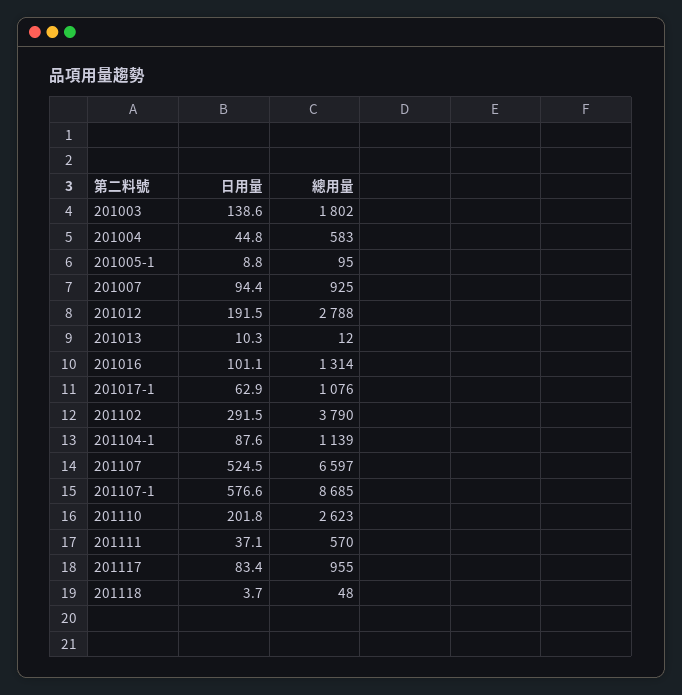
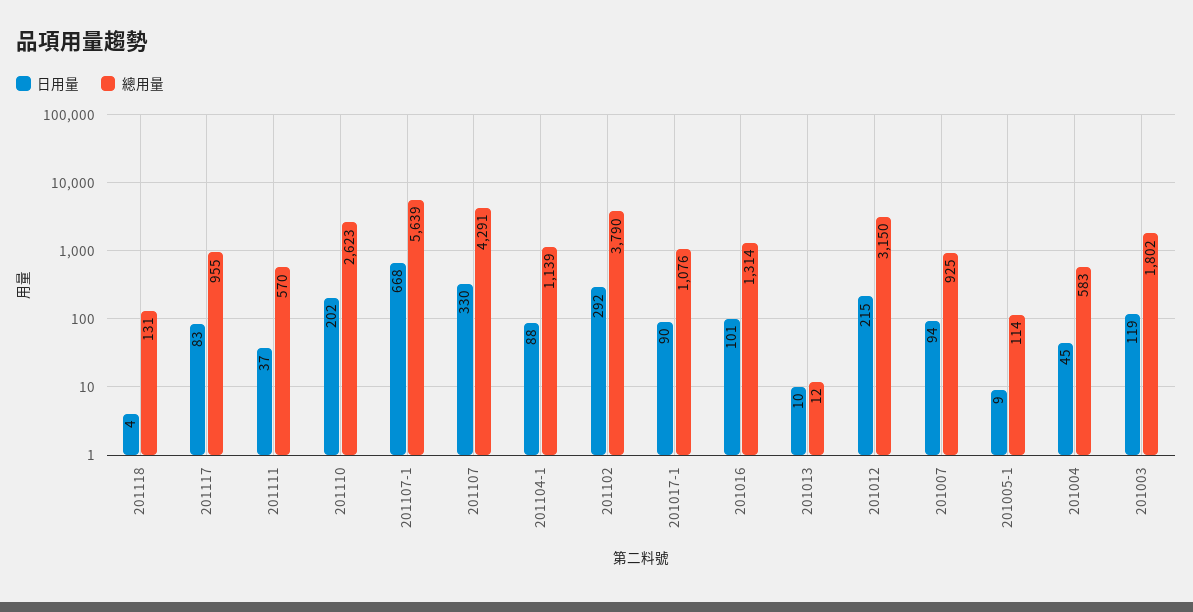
  {
    "日用量": {
-     "201003": 138.6,
+     "201003": 119,
      "201004": 44.8,
      "201005-1": 8.8,
      "201007": 94.4,
-     "201012": 191.5,
+     "201012": 215,
      "201013": 10.3,
      "201016": 101.1,
-     "201017-1": 62.9,
+     "201017-1": 90,
      "201102": 291.5,
      "201104-1": 87.6,
-     "201107": 524.5,
+     "201107": 330,
-     "201107-1": 576.6,
+     "201107-1": 668,
      "201110": 201.8,
      "201111": 37.1,
      "201117": 83.4,
      "201118": 3.7
    },
    "總用量": {
      "201003": 1802,
      "201004": 583,
-     "201005-1": 95,
+     "201005-1": 114,
      "201007": 925,
-     "201012": 2788,
+     "201012": 3150,
      "201013": 12,
      "201016": 1314,
      "201017-1": 1076,
      "201102": 3790,
      "201104-1": 1139,
-     "201107": 6597,
+     "201107": 4291,
-     "201107-1": 8685,
+     "201107-1": 5639,
      "201110": 2623,
      "201111": 570,
      "201117": 955,
-     "201118": 48
+     "201118": 131
    }
  }

